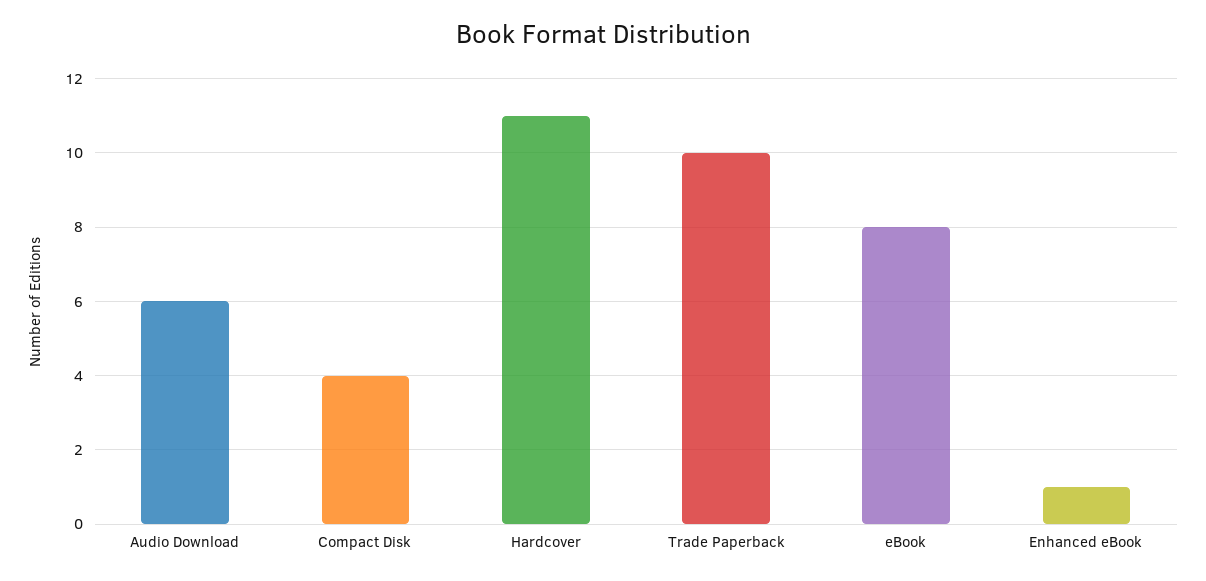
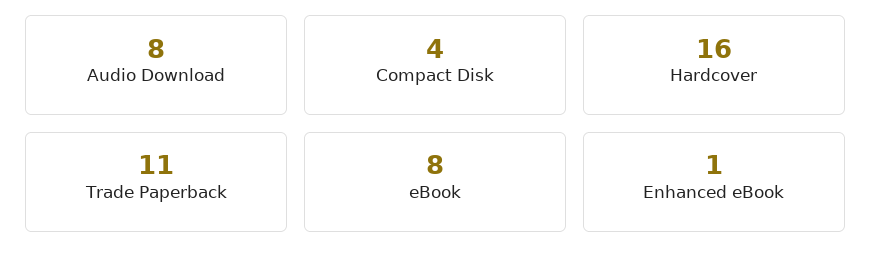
  {
-   "Audio Download": 6,
+   "Audio Download": 8,
    "Compact Disk": 4,
-   "Hardcover": 11,
+   "Hardcover": 16,
-   "Trade Paperback": 10,
+   "Trade Paperback": 11,
    "eBook": 8,
    "Enhanced eBook": 1
  }

